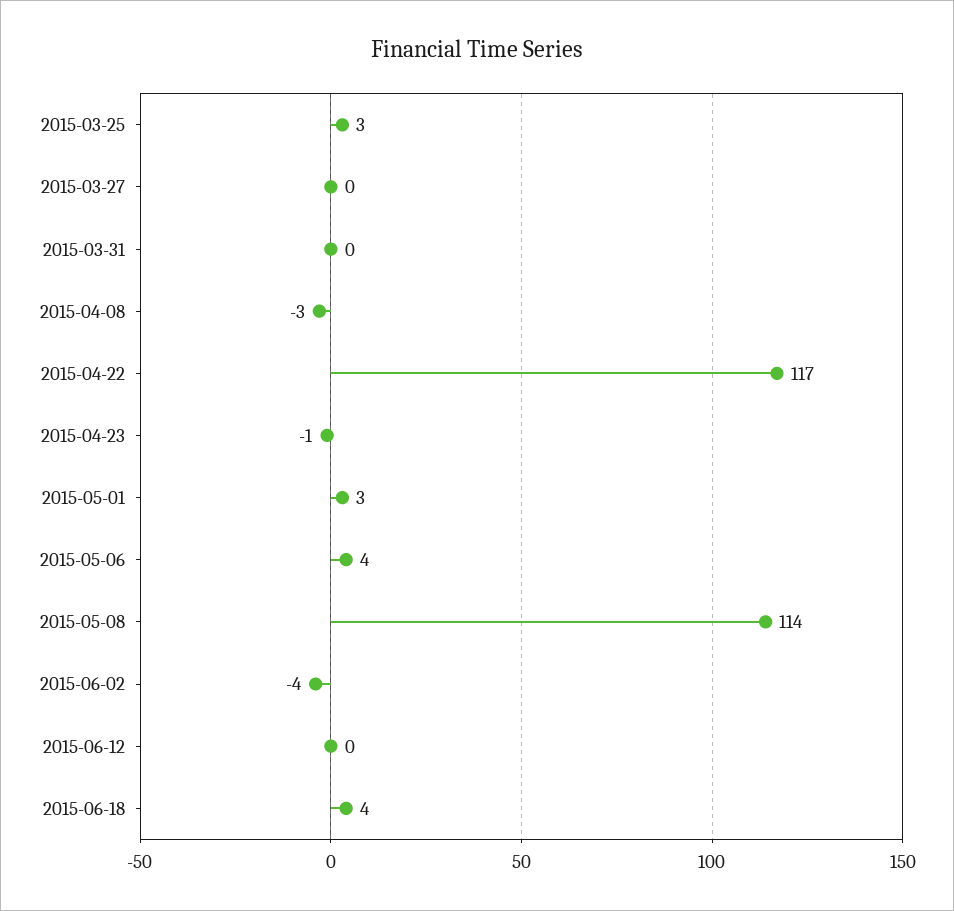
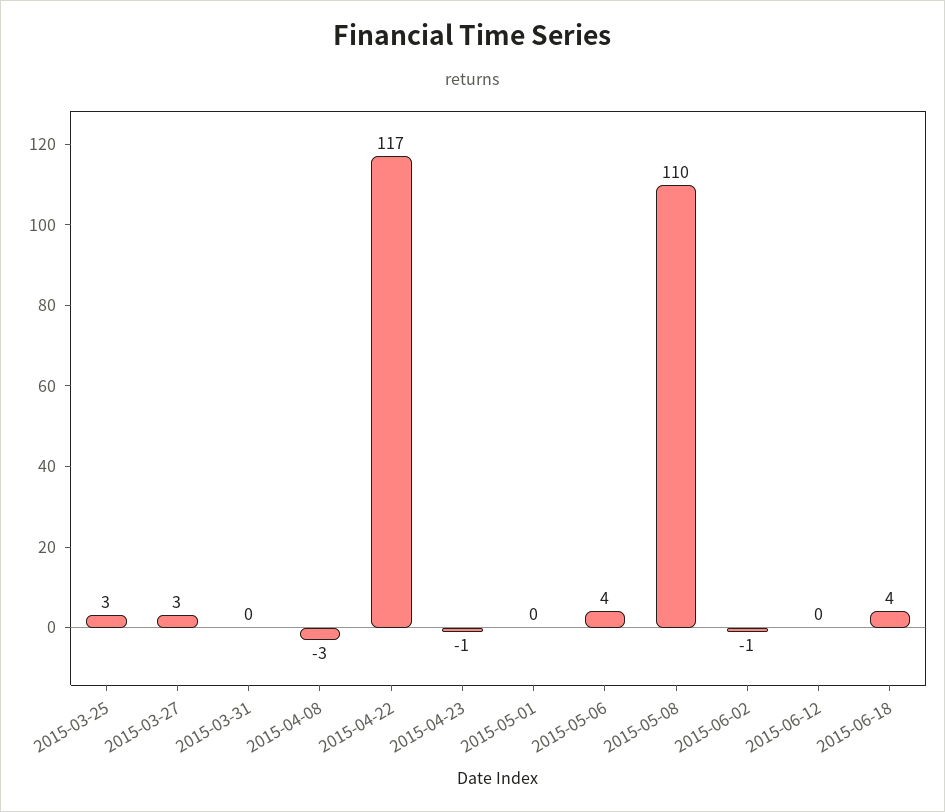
  {
    "2015-03-25": 3,
-   "2015-03-27": 0,
+   "2015-03-27": 3,
    "2015-03-31": 0,
    "2015-04-08": -3,
    "2015-04-22": 117,
    "2015-04-23": -1,
-   "2015-05-01": 3,
+   "2015-05-01": 0,
    "2015-05-06": 4,
-   "2015-05-08": 114,
+   "2015-05-08": 110,
-   "2015-06-02": -4,
+   "2015-06-02": -1,
    "2015-06-12": 0,
    "2015-06-18": 4
  }

